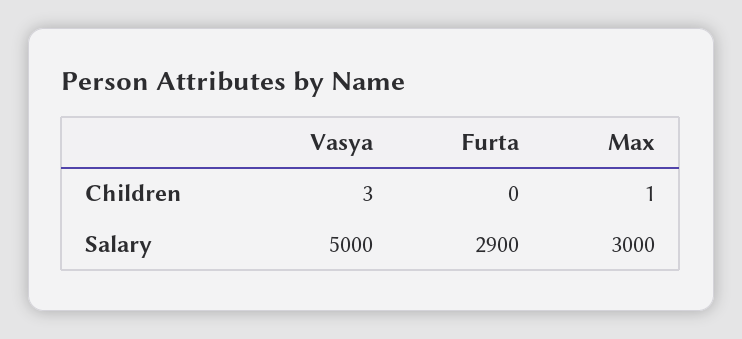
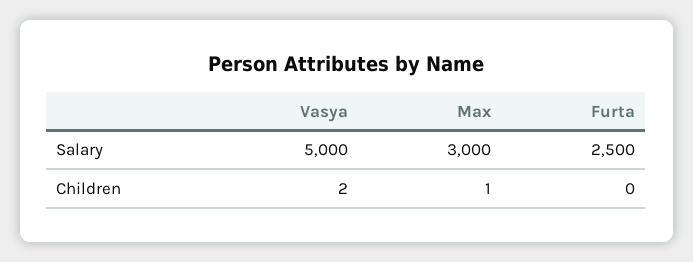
  {
    "Vasya": {
-     "Children": 3,
+     "Children": 2,
      "Salary": 5000
    },
    "Furta": {
      "Children": 0,
-     "Salary": 2900
+     "Salary": 2500
    },
    "Max": {
      "Children": 1,
      "Salary": 3000
    }
  }

